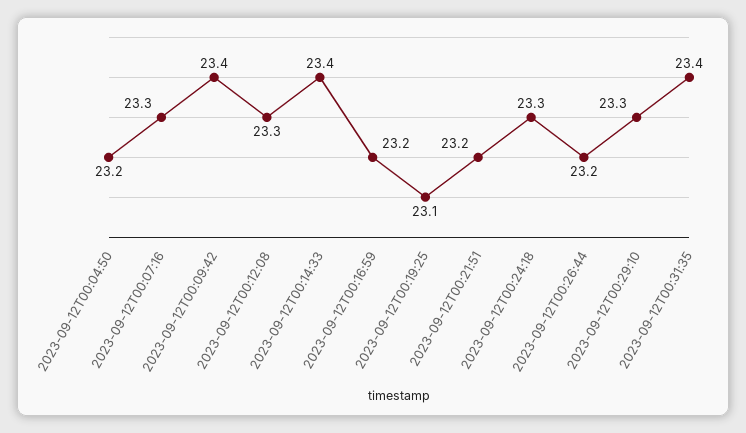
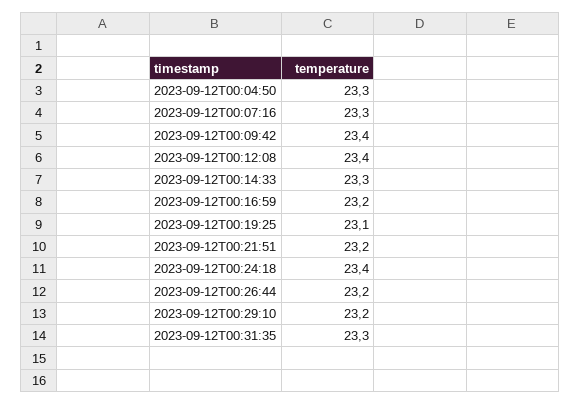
  {
-   "2023-09-12T00:04:50": 23.2,
+   "2023-09-12T00:04:50": 23.3,
    "2023-09-12T00:07:16": 23.3,
    "2023-09-12T00:09:42": 23.4,
-   "2023-09-12T00:12:08": 23.3,
+   "2023-09-12T00:12:08": 23.4,
-   "2023-09-12T00:14:33": 23.4,
+   "2023-09-12T00:14:33": 23.3,
    "2023-09-12T00:16:59": 23.2,
    "2023-09-12T00:19:25": 23.1,
    "2023-09-12T00:21:51": 23.2,
-   "2023-09-12T00:24:18": 23.3,
+   "2023-09-12T00:24:18": 23.4,
    "2023-09-12T00:26:44": 23.2,
-   "2023-09-12T00:29:10": 23.3,
+   "2023-09-12T00:29:10": 23.2,
-   "2023-09-12T00:31:35": 23.4
+   "2023-09-12T00:31:35": 23.3
  }

